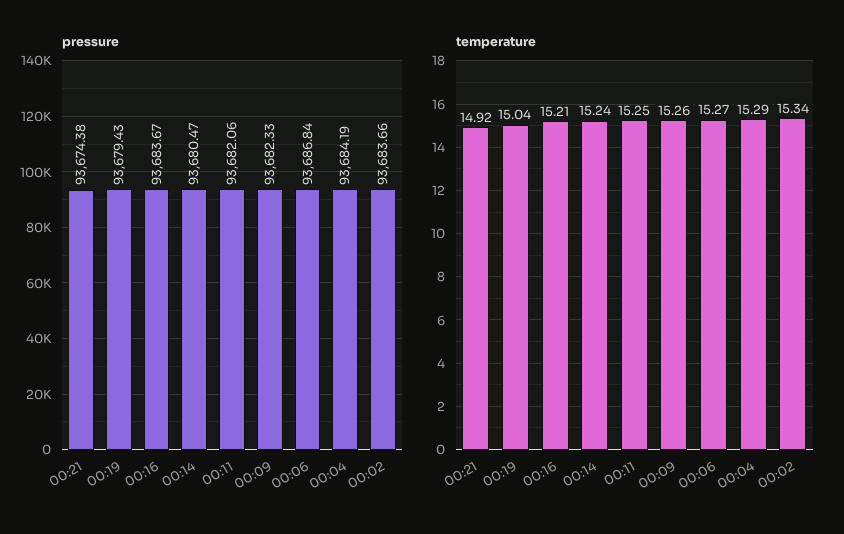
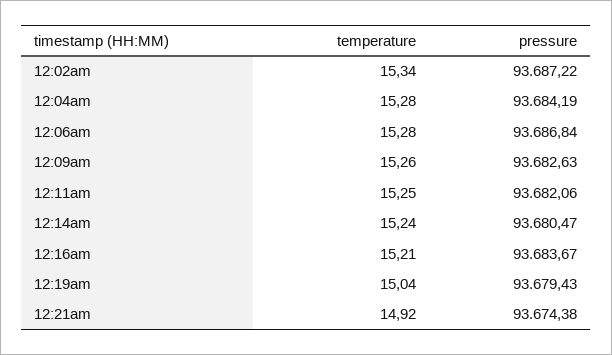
  {
    "pressure": {
      "00:21": 93674.38,
      "00:19": 93679.43,
      "00:16": 93683.67,
      "00:14": 93680.47,
      "00:11": 93682.06,
-     "00:09": 93682.33,
+     "00:09": 93682.63,
      "00:06": 93686.84,
      "00:04": 93684.19,
-     "00:02": 93683.66
+     "00:02": 93687.22
    },
    "temperature": {
      "00:21": 14.92,
      "00:19": 15.04,
      "00:16": 15.21,
      "00:14": 15.24,
      "00:11": 15.25,
      "00:09": 15.26,
-     "00:06": 15.27,
+     "00:06": 15.28,
-     "00:04": 15.29,
+     "00:04": 15.28,
      "00:02": 15.34
    }
  }

